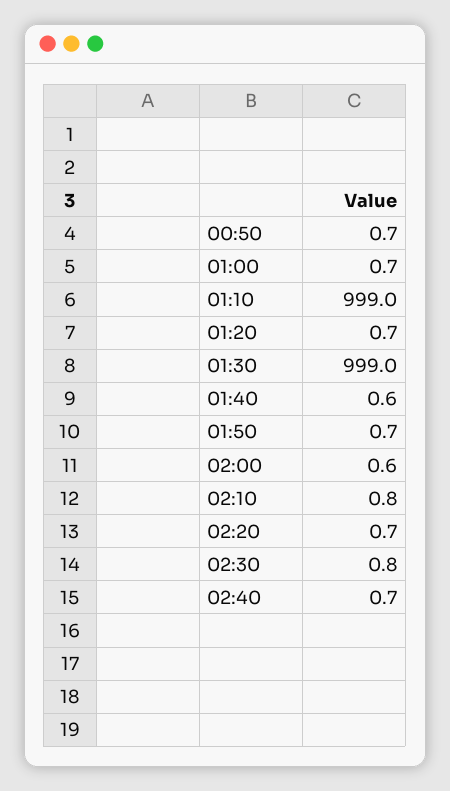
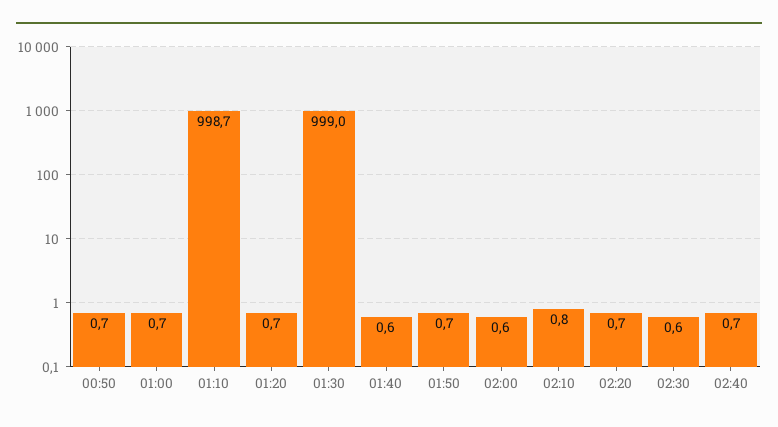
  {
    "00:50": 0.7,
    "01:00": 0.7,
-   "01:10": 999,
+   "01:10": 998.7,
    "01:20": 0.7,
    "01:30": 999,
    "01:40": 0.6,
    "01:50": 0.7,
    "02:00": 0.6,
    "02:10": 0.8,
    "02:20": 0.7,
-   "02:30": 0.8,
+   "02:30": 0.6,
    "02:40": 0.7
  }

